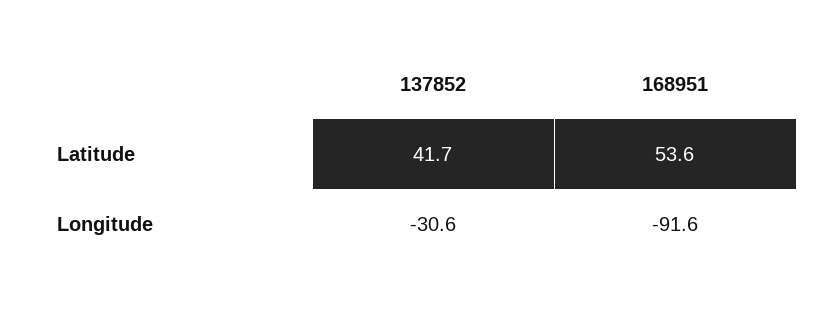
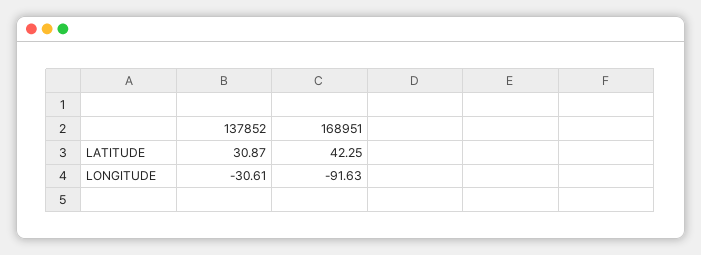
  {
    "137852": {
-     "Latitude": 41.7,
+     "Latitude": 30.87,
      "Longitude": -30.61
    },
    "168951": {
-     "Latitude": 53.6,
+     "Latitude": 42.25,
      "Longitude": -91.63
    }
  }

